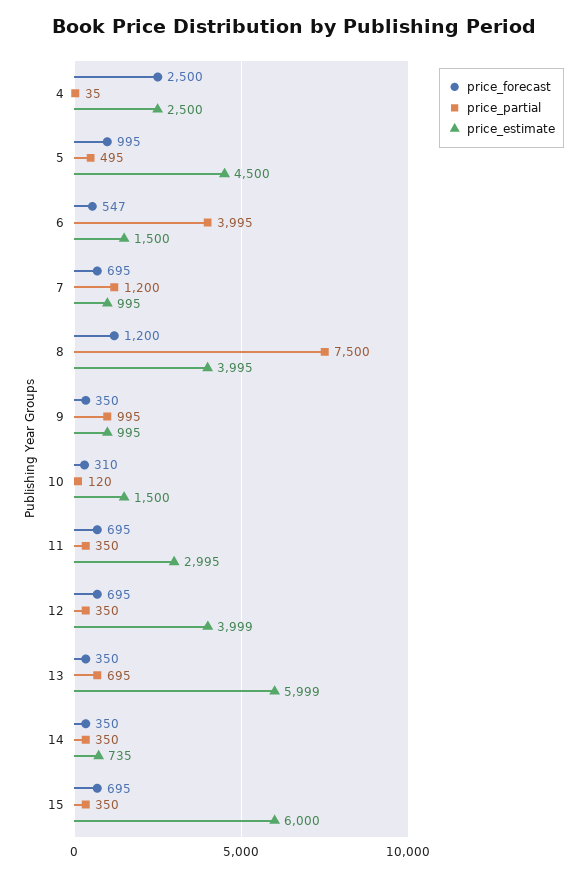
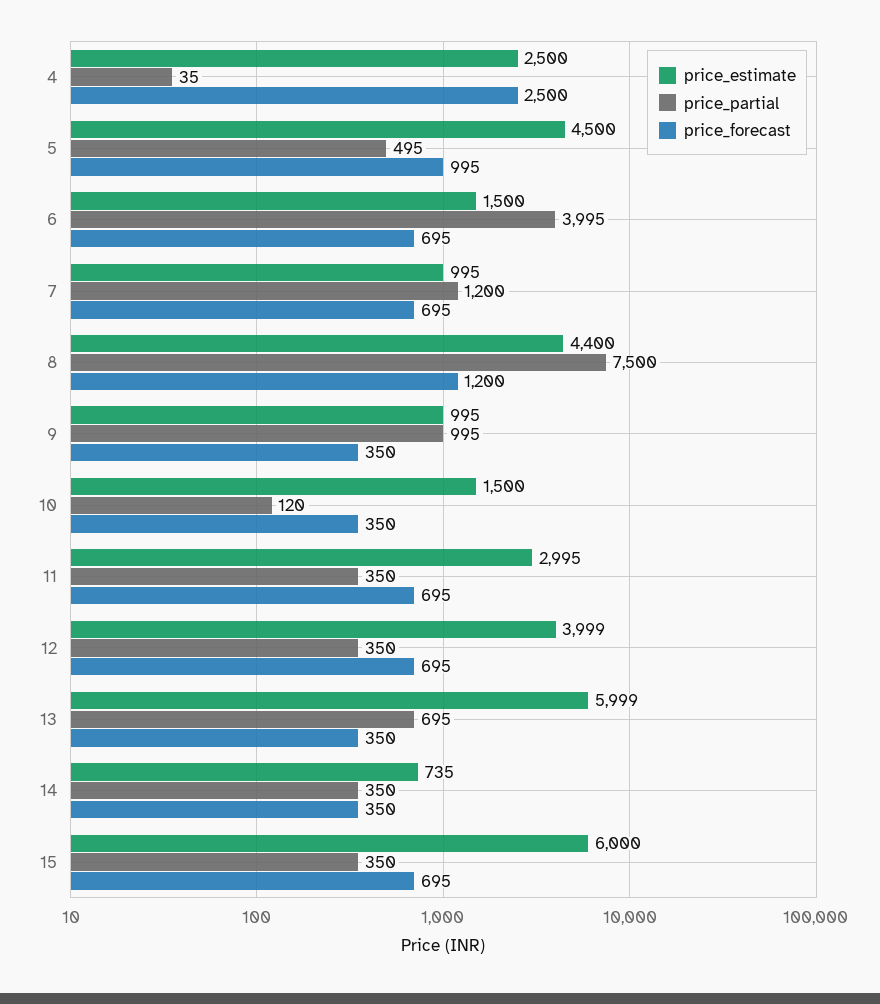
  {
    "price_forecast": {
      "4": 2500,
      "5": 995,
-     "6": 547,
+     "6": 695,
      "7": 695,
      "8": 1200,
      "9": 350,
-     "10": 310,
+     "10": 350,
      "11": 695,
      "12": 695,
      "13": 350,
      "14": 350,
      "15": 695
    },
    "price_partial": {
      "4": 35,
      "5": 495,
      "6": 3995,
      "7": 1200,
      "8": 7500,
      "9": 995,
      "10": 120,
      "11": 350,
      "12": 350,
      "13": 695,
      "14": 350,
      "15": 350
    },
    "price_estimate": {
      "4": 2500,
      "5": 4500,
      "6": 1500,
      "7": 995,
-     "8": 3995,
+     "8": 4400,
      "9": 995,
      "10": 1500,
      "11": 2995,
      "12": 3999,
      "13": 5999,
      "14": 735,
      "15": 6000
    }
  }

